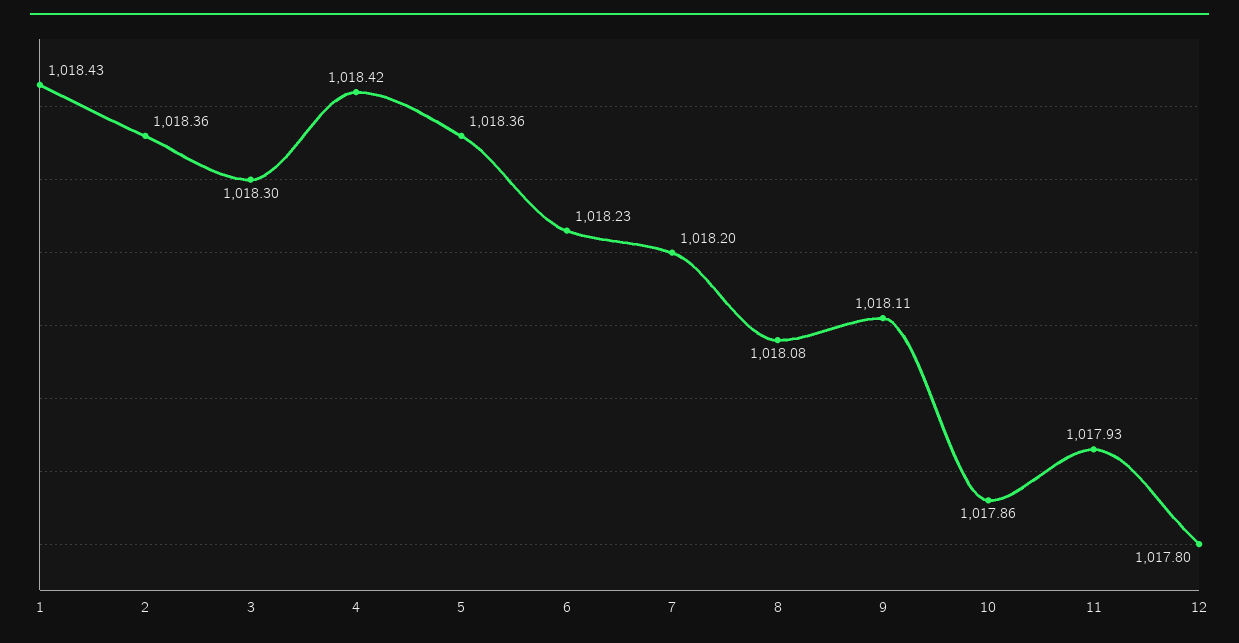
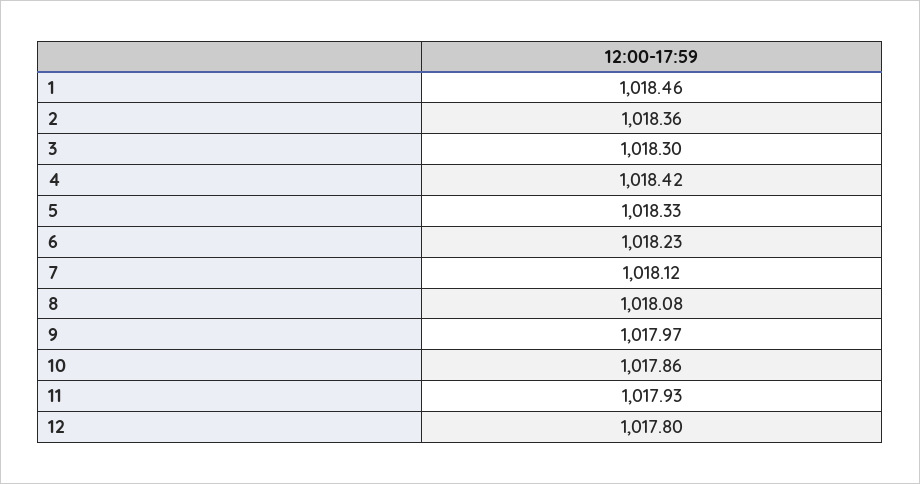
  {
-   "1": 1018.43,
+   "1": 1018.46,
    "2": 1018.36,
    "3": 1018.3,
    "4": 1018.42,
-   "5": 1018.36,
+   "5": 1018.33,
    "6": 1018.23,
-   "7": 1018.2,
+   "7": 1018.12,
    "8": 1018.08,
-   "9": 1018.11,
+   "9": 1017.97,
    "10": 1017.86,
    "11": 1017.93,
    "12": 1017.8
  }

